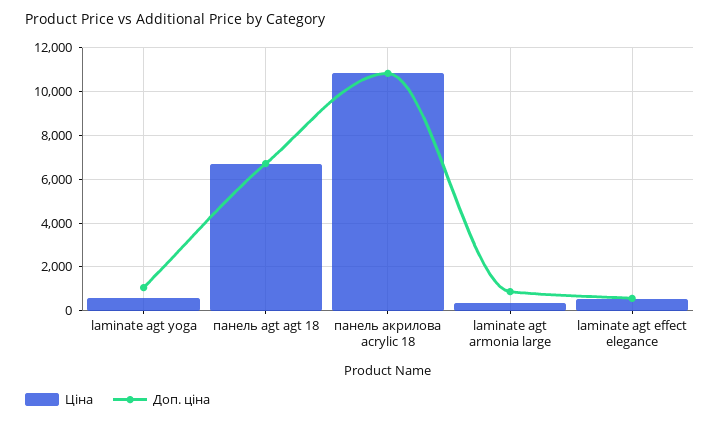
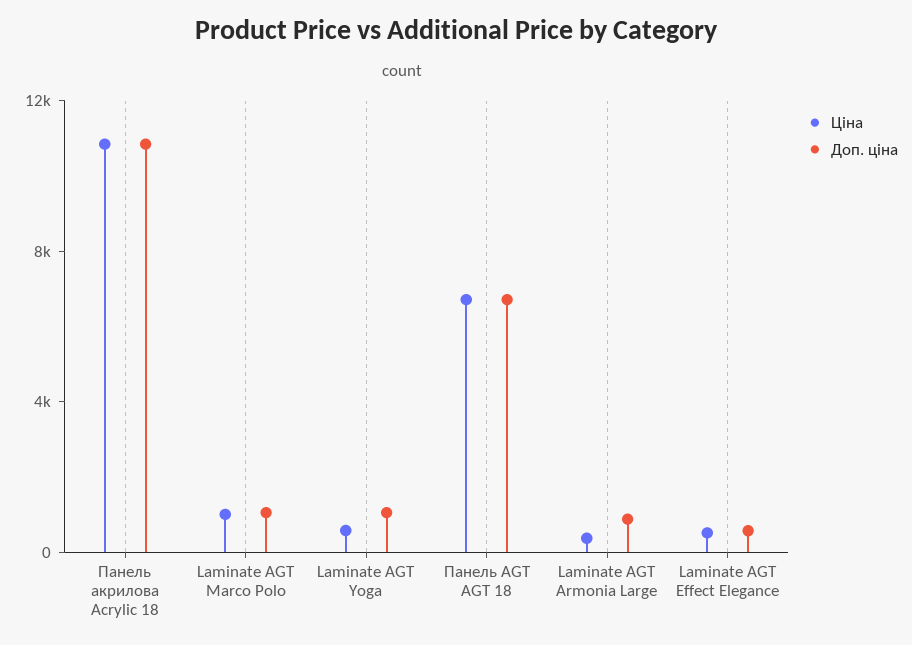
  {
    "Ціна": {
      "laminate agt yoga": 500,
      "панель agt agt 18": 6500,
      "панель акрилова acrylic 18": 11000,
      "laminate agt armonia large": 500,
-     "laminate agt effect elegance": 500
+     "laminate agt effect elegance": 500,
+     "Laminate AGT Marco Polo": 1000
    },
    "Доп. ціна": {
      "laminate agt yoga": 1000,
      "панель agt agt 18": 6500,
      "панель акрилова acrylic 18": 11000,
      "laminate agt armonia large": 1000,
-     "laminate agt effect elegance": 500
+     "laminate agt effect elegance": 500,
+     "Laminate AGT Marco Polo": 1000
    }
  }

